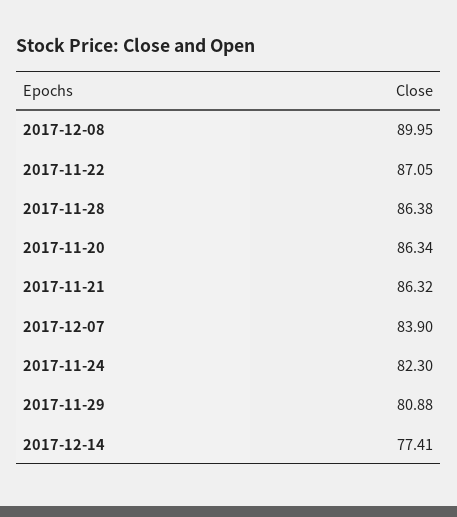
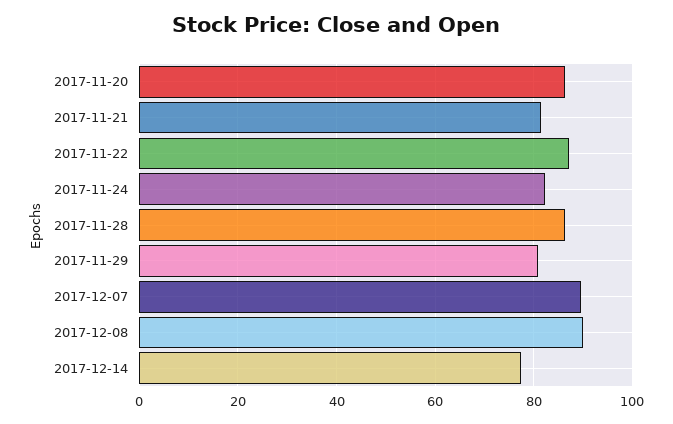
  {
    "2017-12-08": 89.95,
    "2017-11-22": 87.05,
    "2017-11-28": 86.38,
    "2017-11-20": 86.34,
-   "2017-11-21": 86.32,
+   "2017-11-21": 82,
-   "2017-12-07": 83.9,
+   "2017-12-07": 90,
    "2017-11-24": 82.3,
    "2017-11-29": 80.88,
    "2017-12-14": 77.41
  }

